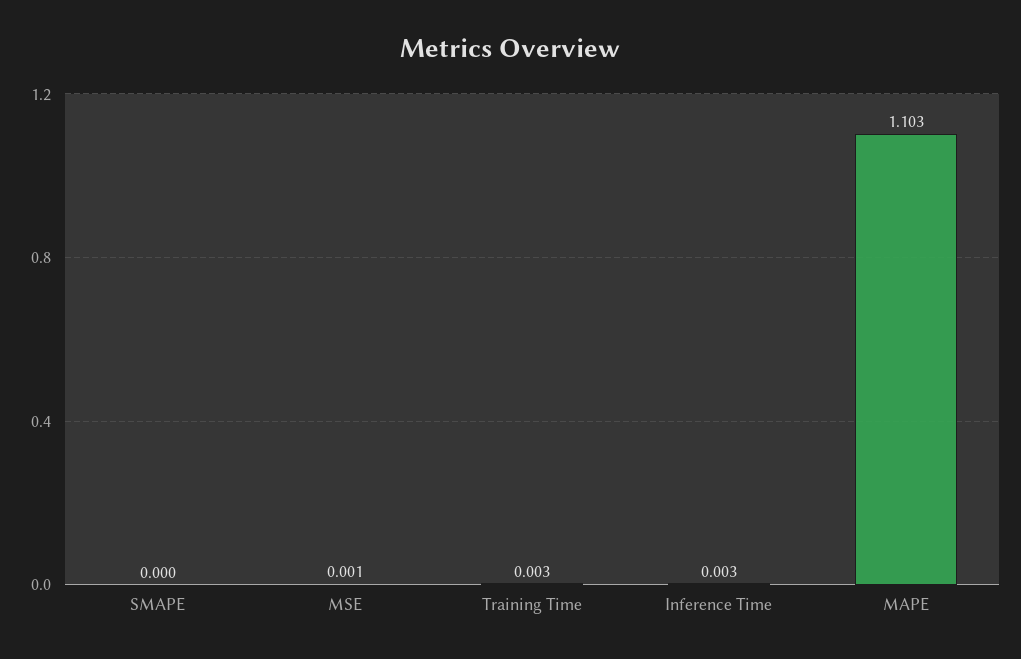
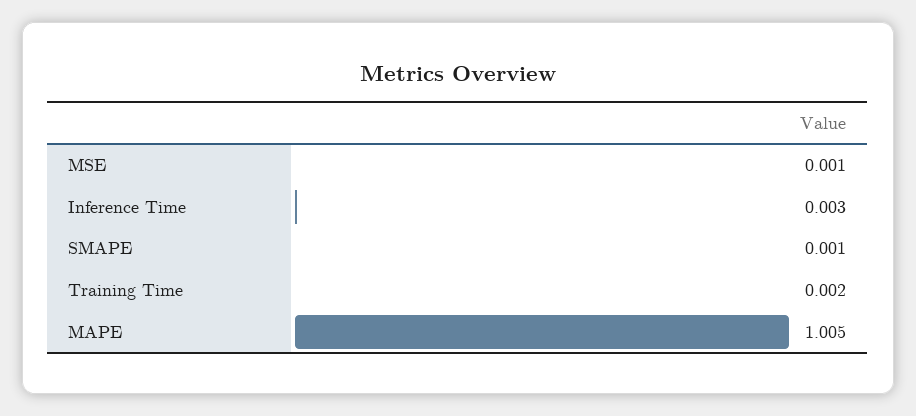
  {
-   "SMAPE": 0,
+   "SMAPE": 0.001,
    "MSE": 0.001,
-   "Training Time": 0.003,
+   "Training Time": 0.002,
    "Inference Time": 0.003,
-   "MAPE": 1.103
+   "MAPE": 1.005
  }

